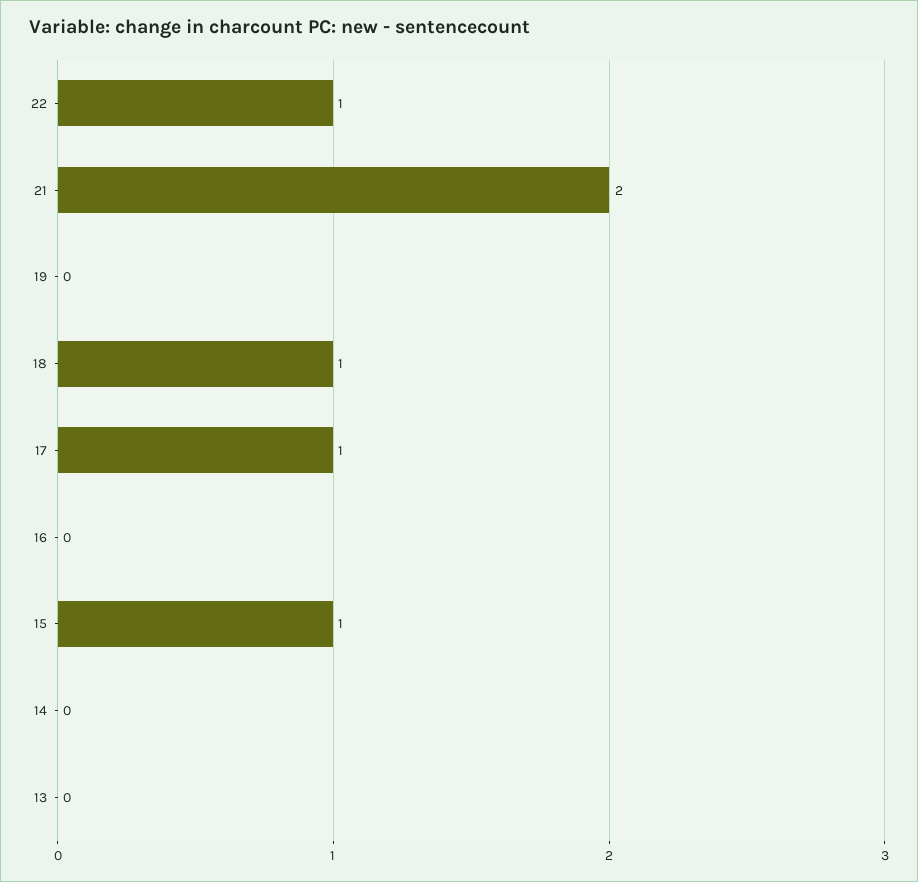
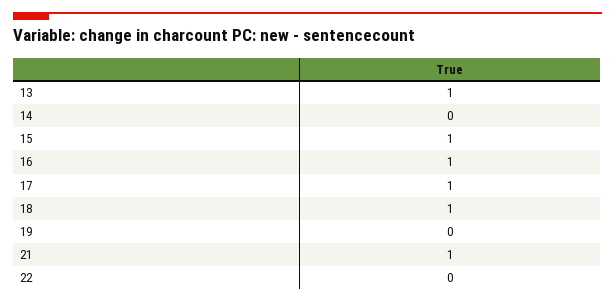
  {
-   "22": 1,
+   "22": 0,
-   "21": 2,
+   "21": 1,
    "19": 0,
    "18": 1,
    "17": 1,
-   "16": 0,
+   "16": 1,
    "15": 1,
    "14": 0,
-   "13": 0
+   "13": 1
  }

